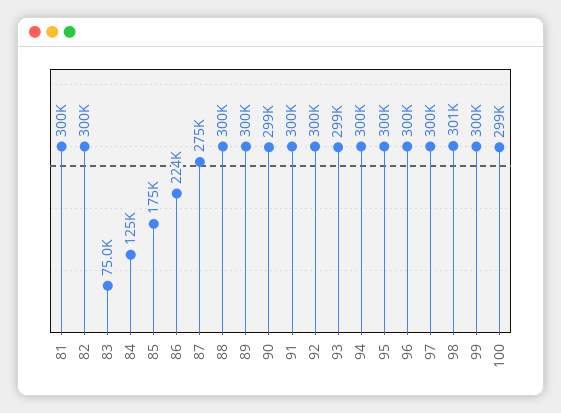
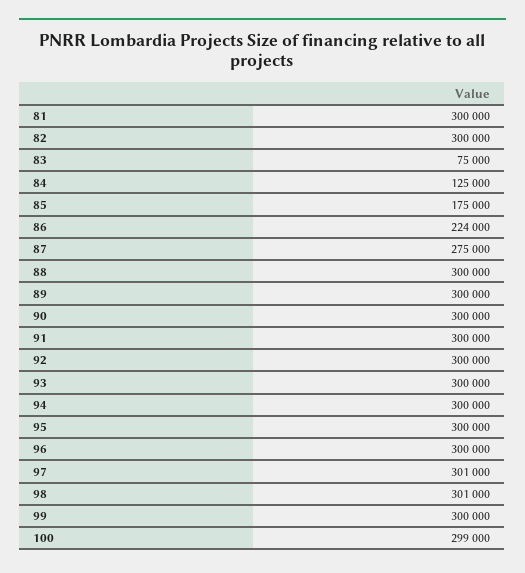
  {
    "81": 300000,
    "82": 300000,
    "83": 75000,
    "84": 125000,
    "85": 175000,
    "86": 224000,
    "87": 275000,
    "88": 300000,
    "89": 300000,
-   "90": 299000,
+   "90": 300000,
    "91": 300000,
    "92": 300000,
-   "93": 299000,
+   "93": 300000,
    "94": 300000,
    "95": 300000,
    "96": 300000,
-   "97": 300000,
+   "97": 301000,
    "98": 301000,
    "99": 300000,
    "100": 299000
  }

